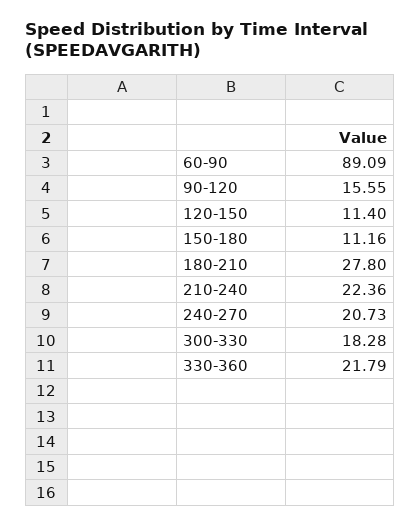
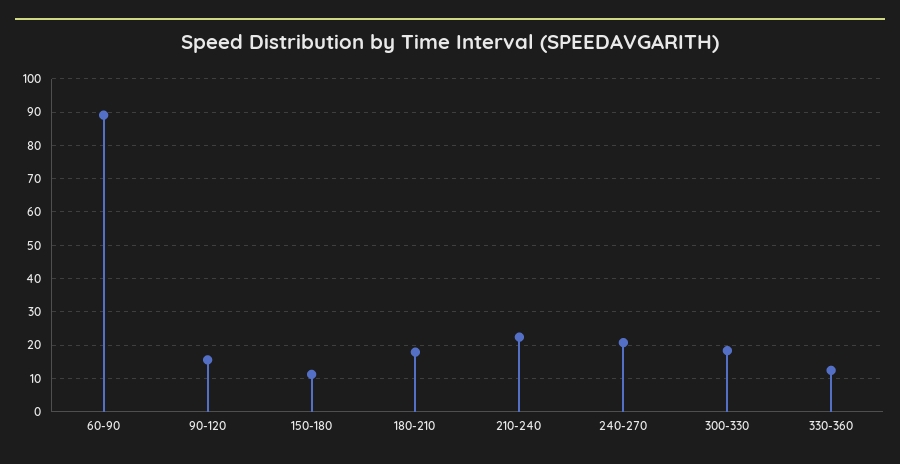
  {
    "60-90": 89.09,
    "90-120": 15.55,
-   "120-150": 11.4,
    "150-180": 11.16,
-   "180-210": 27.8,
+   "180-210": 18,
    "210-240": 22.36,
    "240-270": 20.73,
    "300-330": 18.28,
-   "330-360": 21.79
+   "330-360": 12
  }

